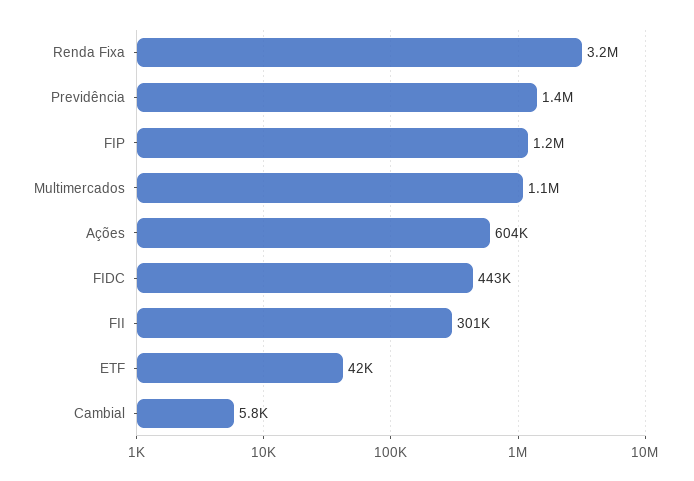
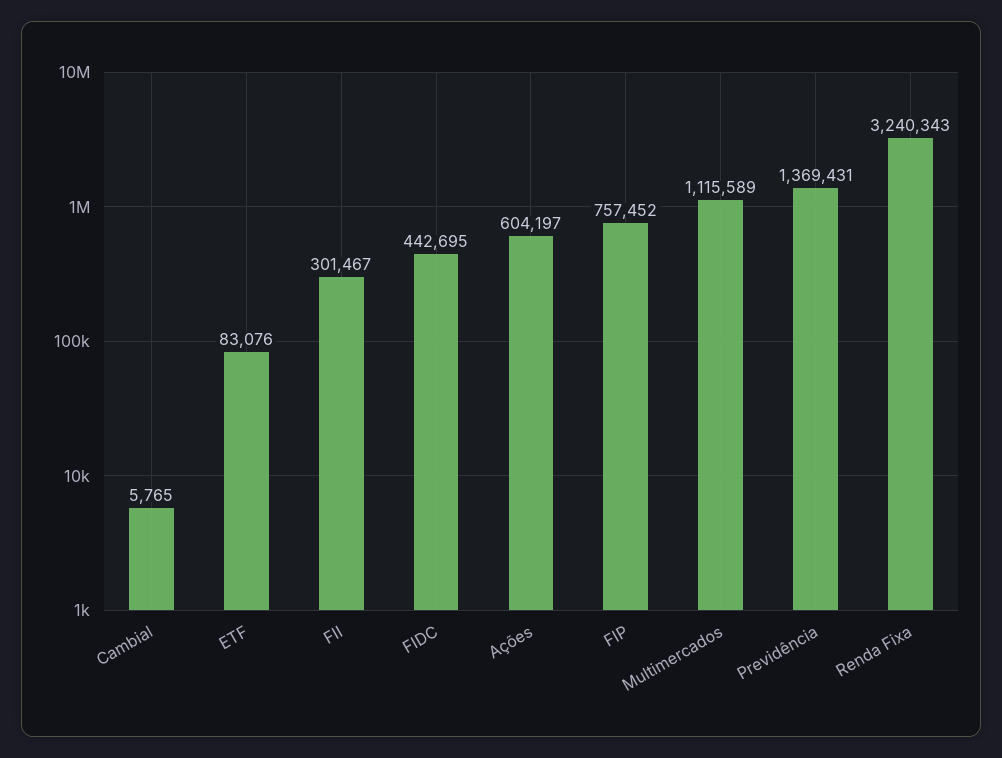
  {
    "Renda Fixa": 3240343,
    "Previdência": 1369431,
-   "FIP": 1200000,
+   "FIP": 757452,
    "Multimercados": 1115589,
    "Ações": 604197,
    "FIDC": 442695,
    "FII": 301467,
-   "ETF": 42000,
+   "ETF": 83076,
    "Cambial": 5765
  }

